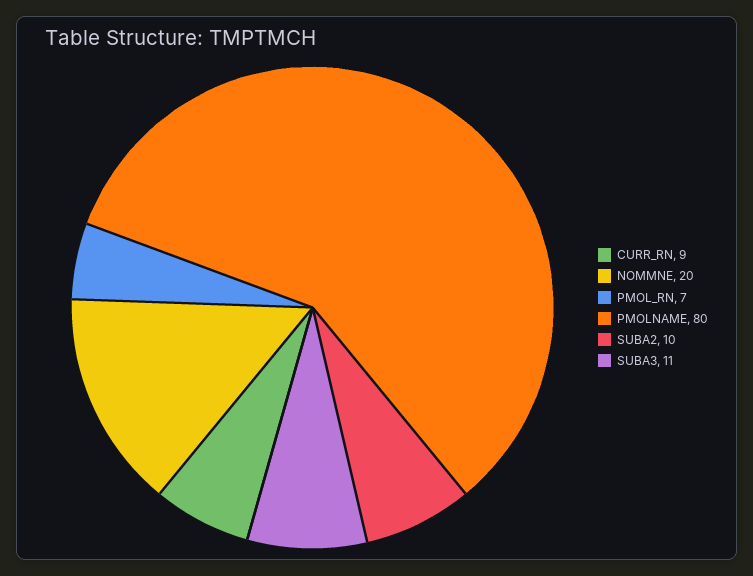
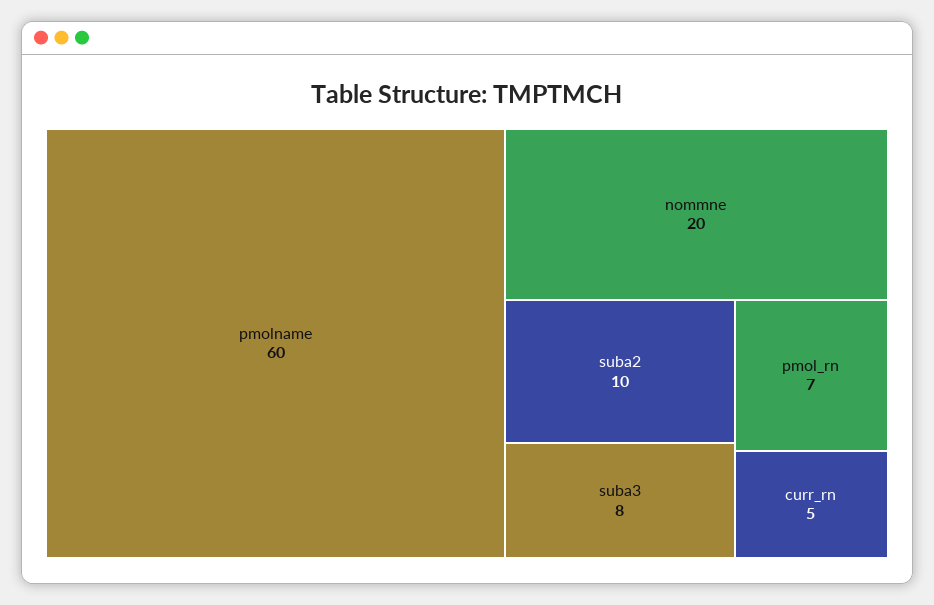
  {
-   "CURR_RN": 9,
+   "CURR_RN": 5,
    "NOMMNE": 20,
    "PMOL_RN": 7,
-   "PMOLNAME": 80,
+   "PMOLNAME": 60,
    "SUBA2": 10,
-   "SUBA3": 11
+   "SUBA3": 8
  }

